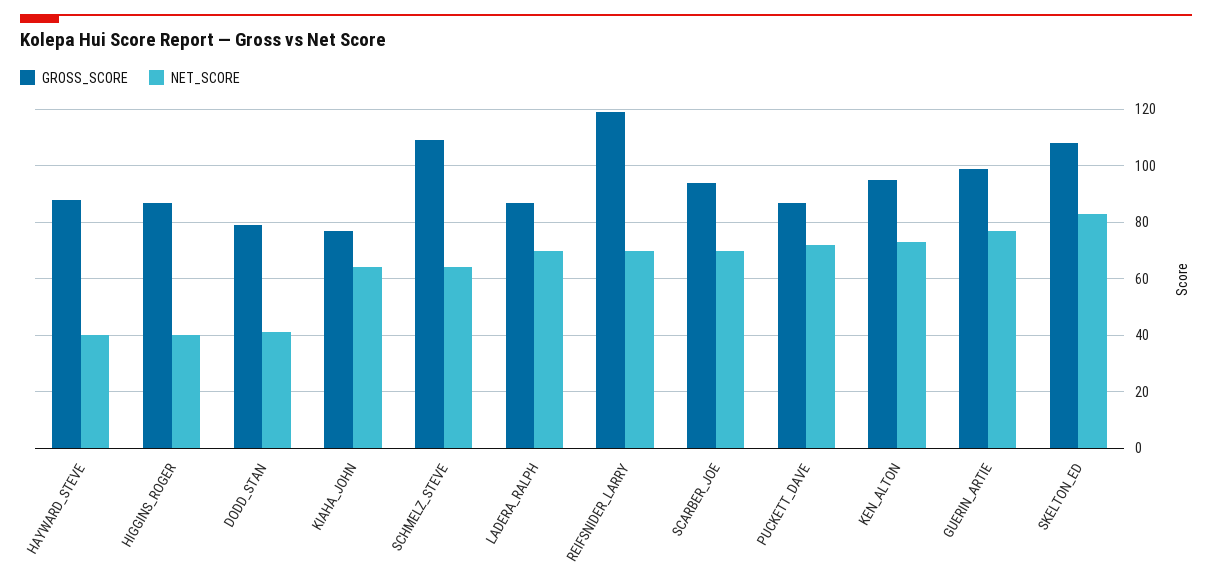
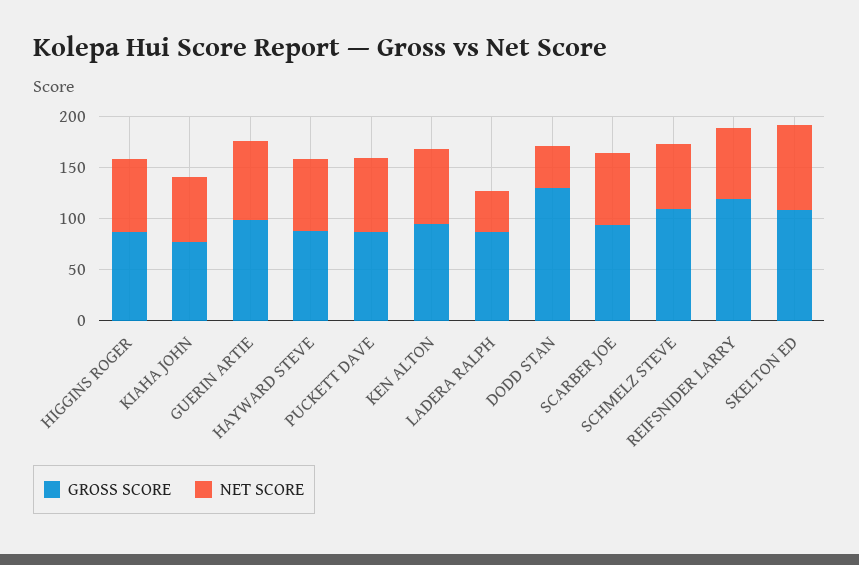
  {
    "GROSS_SCORE": {
      "HAYWARD_STEVE": 90,
      "HIGGINS_ROGER": 85,
-     "DODD_STAN": 80,
+     "DODD_STAN": 130,
      "KIAHA_JOHN": 75,
      "SCHMELZ_STEVE": 110,
      "LADERA_RALPH": 85,
      "REIFSNIDER_LARRY": 120,
      "SCARBER_JOE": 95,
      "PUCKETT_DAVE": 85,
      "KEN_ALTON": 95,
      "GUERIN_ARTIE": 100,
      "SKELTON_ED": 110
    },
    "NET_SCORE": {
-     "HAYWARD_STEVE": 40,
+     "HAYWARD_STEVE": 70,
-     "HIGGINS_ROGER": 40,
+     "HIGGINS_ROGER": 70,
      "DODD_STAN": 40,
      "KIAHA_JOHN": 65,
      "SCHMELZ_STEVE": 65,
-     "LADERA_RALPH": 70,
+     "LADERA_RALPH": 40,
      "REIFSNIDER_LARRY": 70,
      "SCARBER_JOE": 70,
      "PUCKETT_DAVE": 70,
      "KEN_ALTON": 75,
      "GUERIN_ARTIE": 75,
      "SKELTON_ED": 85
    }
  }

